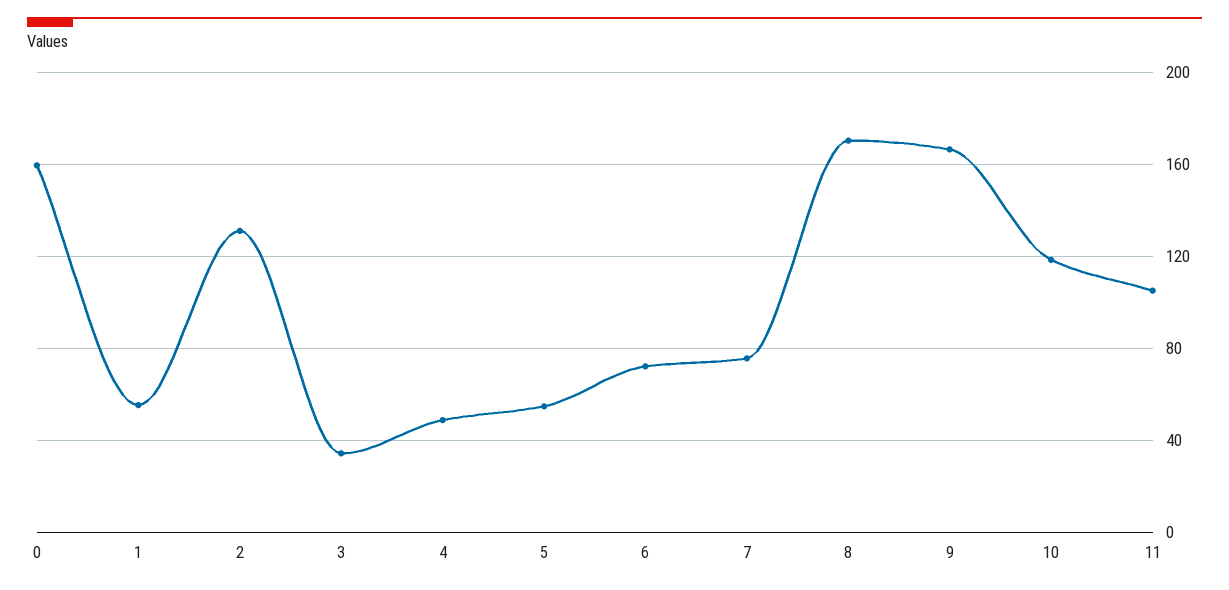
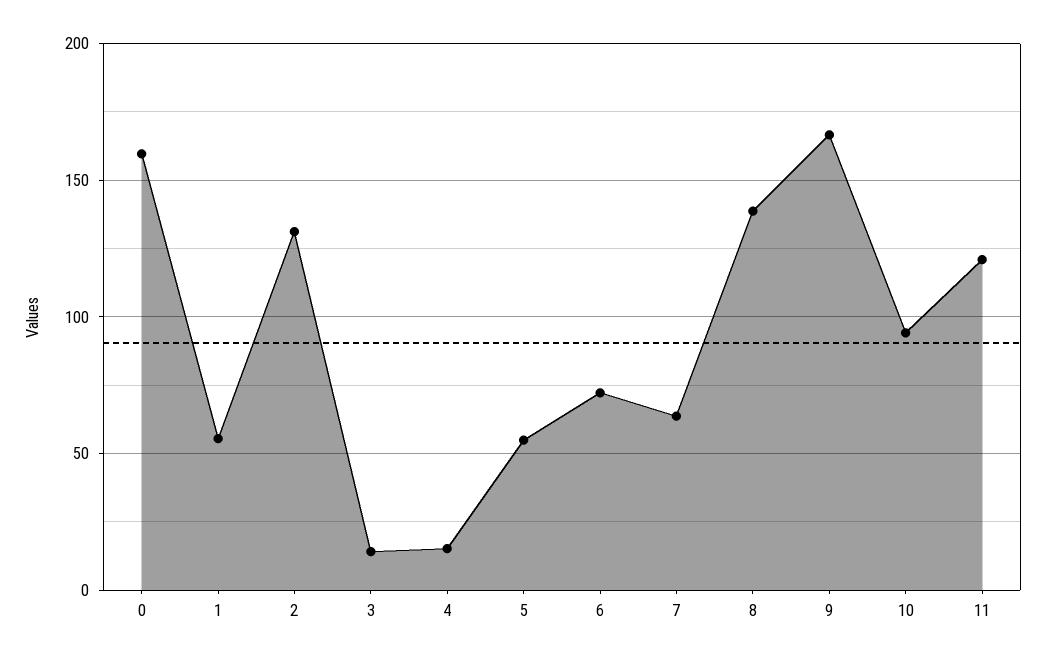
  {
    "0": 160,
    "1": 55,
    "2": 130,
-   "3": 35,
+   "3": 15,
-   "4": 50,
+   "4": 15,
    "5": 55,
    "6": 70,
-   "7": 75,
+   "7": 65,
-   "8": 170,
+   "8": 140,
    "9": 165,
-   "10": 120,
+   "10": 95,
-   "11": 105
+   "11": 120
  }

